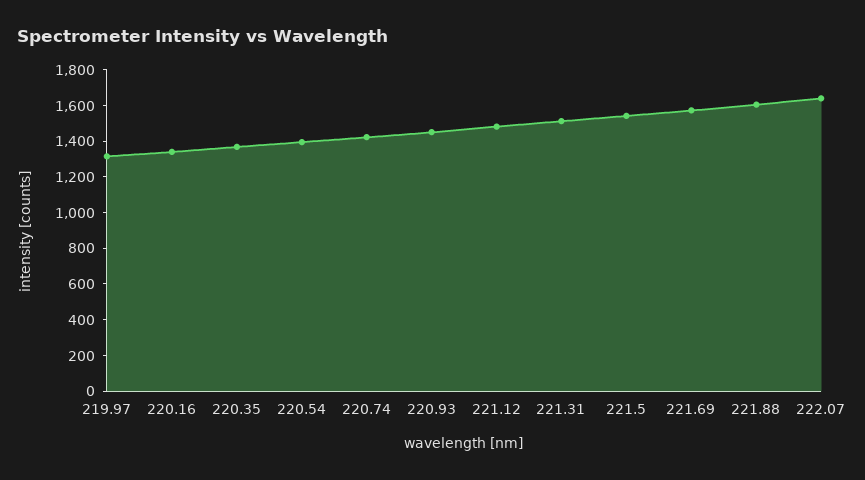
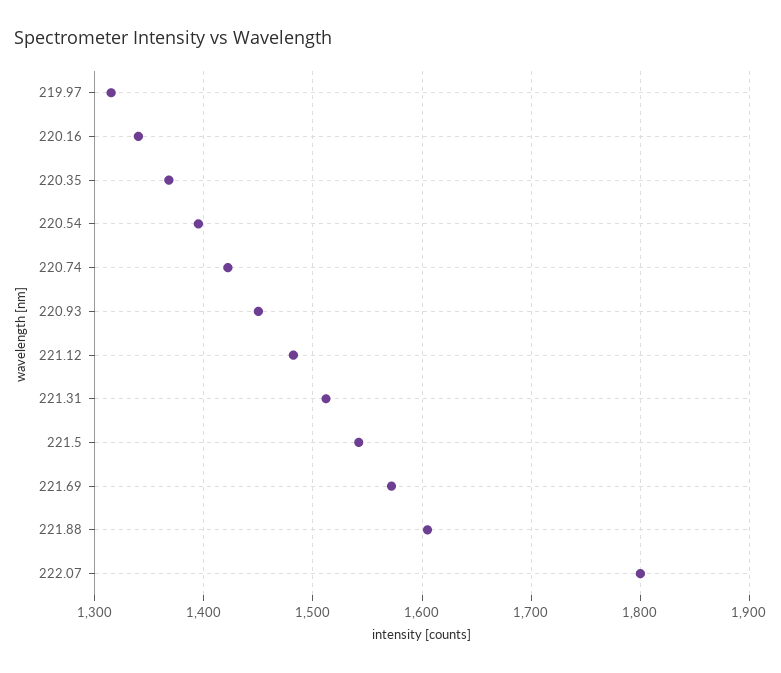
  {
    "219.97": 1320,
    "220.16": 1340,
    "220.35": 1370,
    "220.54": 1400,
    "220.74": 1420,
    "220.93": 1450,
    "221.12": 1480,
    "221.31": 1510,
    "221.5": 1540,
    "221.69": 1570,
    "221.88": 1610,
-   "222.07": 1650
+   "222.07": 1800
  }

